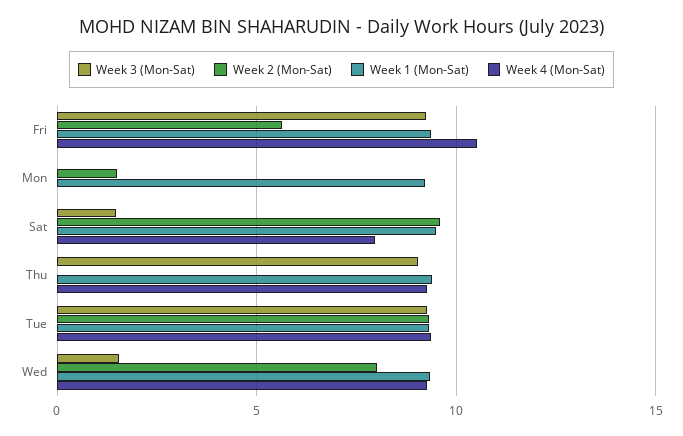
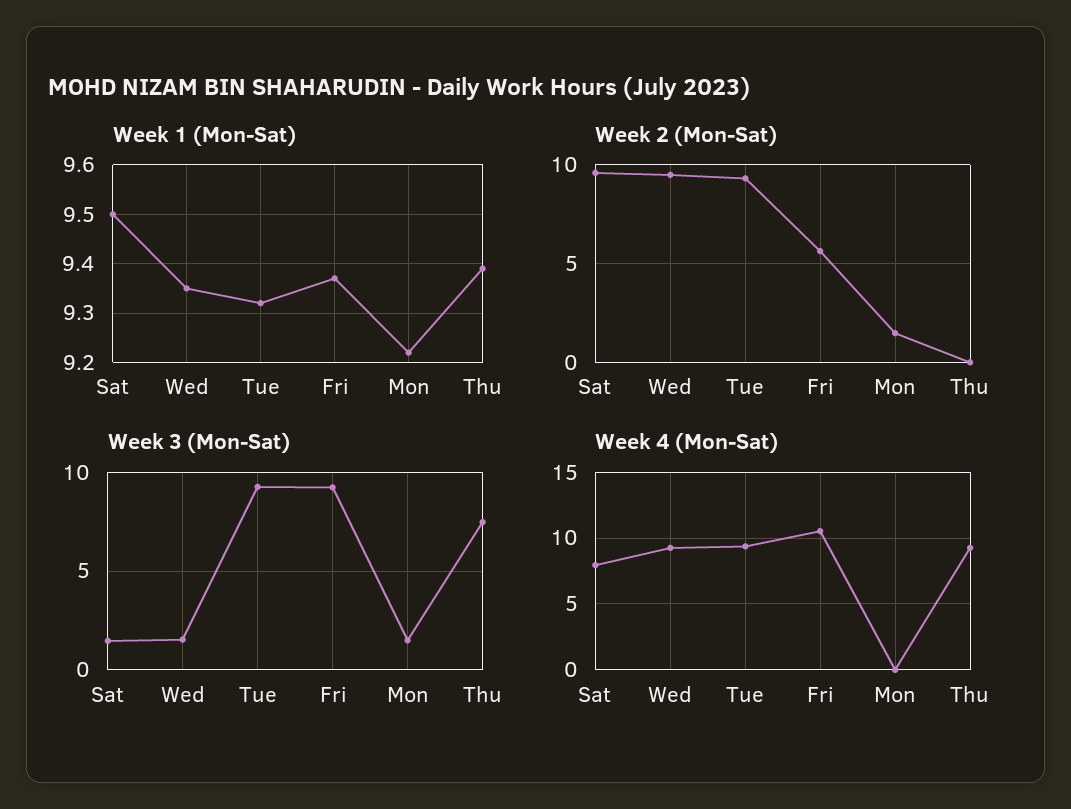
  {
    "Week 3 (Mon-Sat)": {
      "Fri": 9,
-     "Mon": 0,
+     "Mon": 1.5,
      "Sat": 1.5,
-     "Thu": 9,
+     "Thu": 7.5,
      "Tue": 9.5,
      "Wed": 1.5
    },
    "Week 2 (Mon-Sat)": {
      "Fri": 5.5,
      "Mon": 1.5,
      "Sat": 9.5,
      "Thu": 0,
      "Tue": 9.5,
-     "Wed": 8
+     "Wed": 9.5
    },
    "Week 1 (Mon-Sat)": {
      "Fri": 9.35,
      "Mon": 9.2,
      "Sat": 9.5,
      "Thu": 9.4,
      "Tue": 9.3,
      "Wed": 9.35
    },
    "Week 4 (Mon-Sat)": {
      "Fri": 10.5,
      "Mon": 0,
      "Sat": 8,
      "Thu": 9.5,
      "Tue": 9.5,
      "Wed": 9.5
    }
  }

